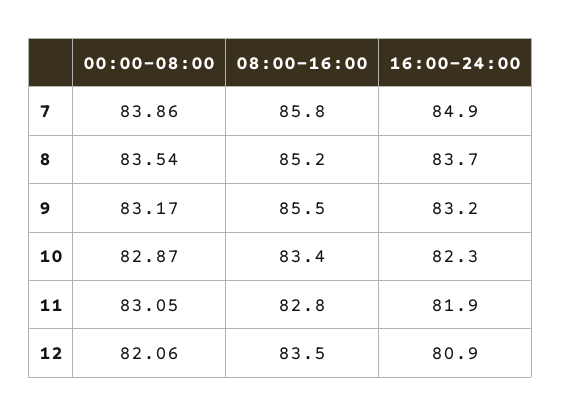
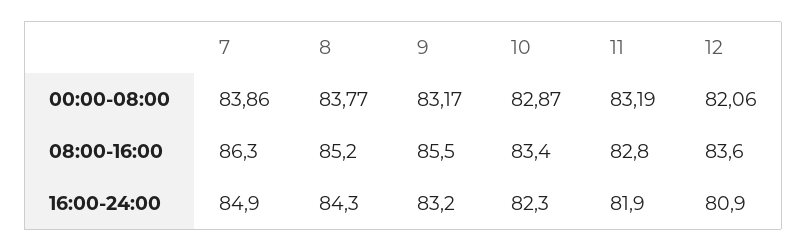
  {
    "00:00-08:00": {
      "7": 83.86,
-     "8": 83.54,
+     "8": 83.77,
      "9": 83.17,
      "10": 82.87,
-     "11": 83.05,
+     "11": 83.19,
      "12": 82.06
    },
    "08:00-16:00": {
-     "7": 85.8,
+     "7": 86.3,
      "8": 85.2,
      "9": 85.5,
      "10": 83.4,
      "11": 82.8,
-     "12": 83.5
+     "12": 83.6
    },
    "16:00-24:00": {
      "7": 84.9,
-     "8": 83.7,
+     "8": 84.3,
      "9": 83.2,
      "10": 82.3,
      "11": 81.9,
      "12": 80.9
    }
  }

